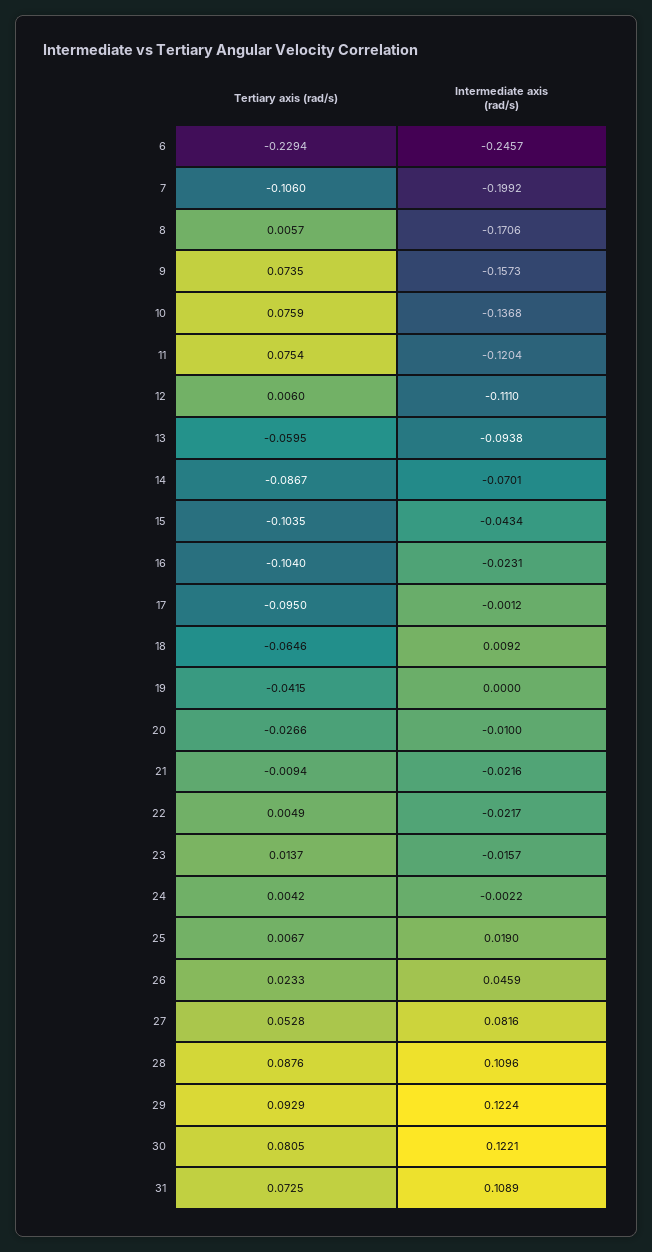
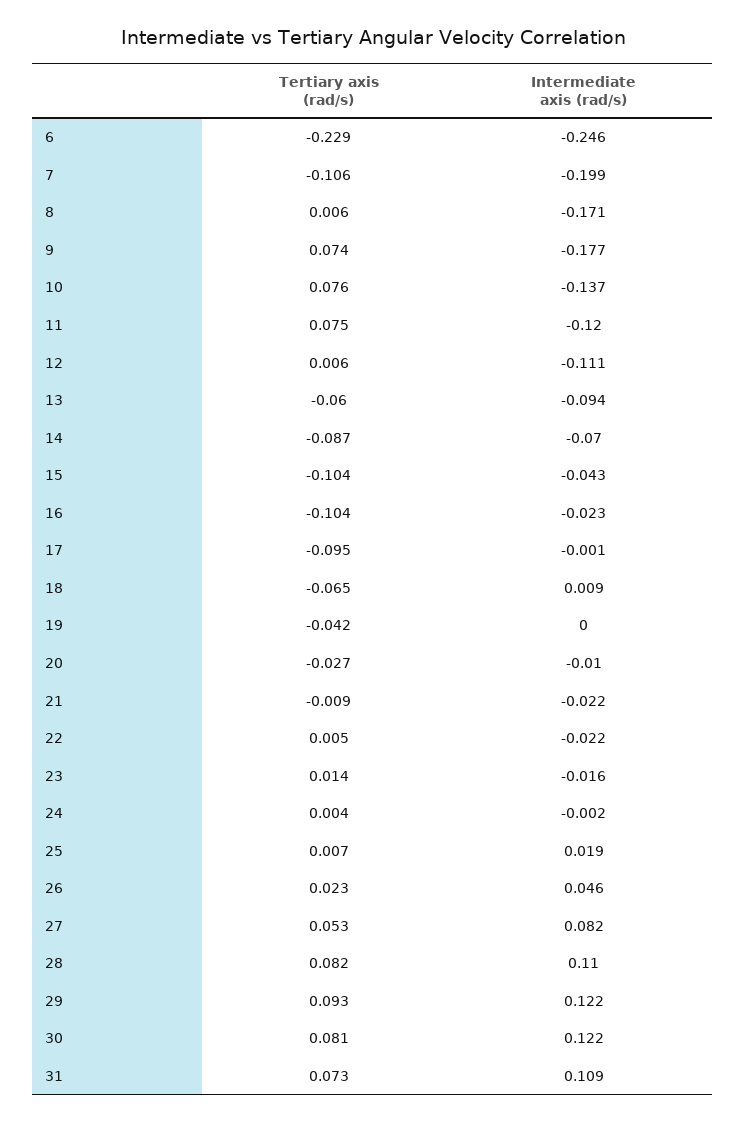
  {
    "Tertiary axis (rad/s)": {
      "6": -0.2294,
      "7": -0.106,
      "8": 0.0057,
      "9": 0.0735,
      "10": 0.0759,
      "11": 0.0754,
      "12": 0.006,
      "13": -0.0595,
      "14": -0.0867,
      "15": -0.1035,
      "16": -0.104,
      "17": -0.095,
      "18": -0.0646,
      "19": -0.0415,
      "20": -0.0266,
      "21": -0.0094,
      "22": 0.0049,
      "23": 0.0137,
      "24": 0.0042,
      "25": 0.0067,
      "26": 0.0233,
      "27": 0.0528,
-     "28": 0.0876,
+     "28": 0.082,
      "29": 0.0929,
      "30": 0.0805,
      "31": 0.0725
    },
    "Intermediate axis (rad/s)": {
      "6": -0.2457,
      "7": -0.1992,
      "8": -0.1706,
-     "9": -0.1573,
+     "9": -0.177,
      "10": -0.1368,
      "11": -0.1204,
      "12": -0.111,
      "13": -0.0938,
      "14": -0.0701,
      "15": -0.0434,
      "16": -0.0231,
      "17": -0.0012,
      "18": 0.0092,
      "19": 0,
      "20": -0.01,
      "21": -0.0216,
      "22": -0.0217,
      "23": -0.0157,
      "24": -0.0022,
      "25": 0.019,
      "26": 0.0459,
      "27": 0.0816,
      "28": 0.1096,
      "29": 0.1224,
      "30": 0.1221,
      "31": 0.1089
    }
  }

